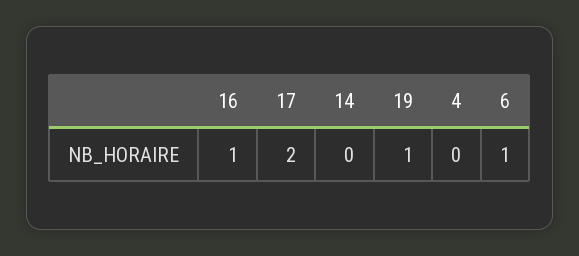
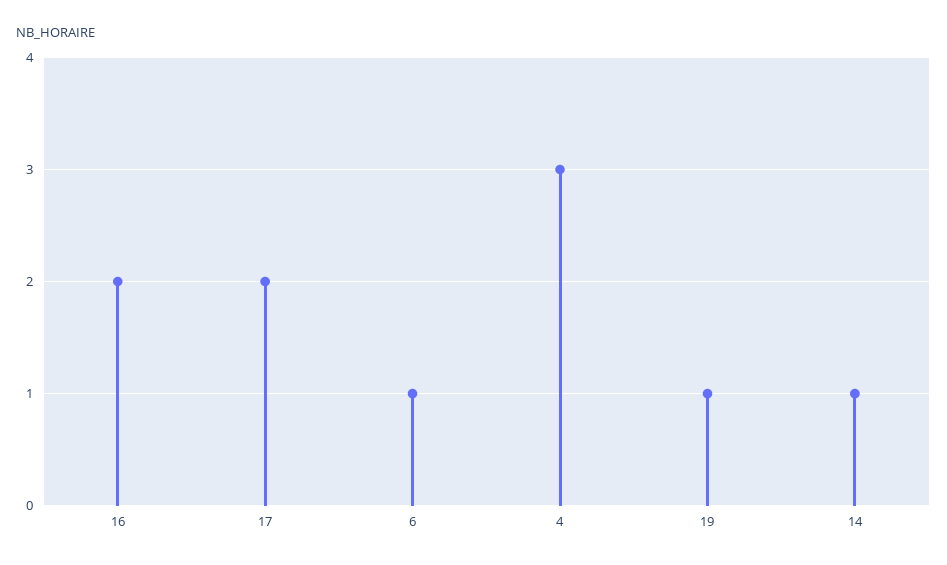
  {
-   "16": 1,
+   "16": 2,
    "17": 2,
-   "14": 0,
+   "14": 1,
    "19": 1,
-   "4": 0,
+   "4": 3,
    "6": 1
  }

